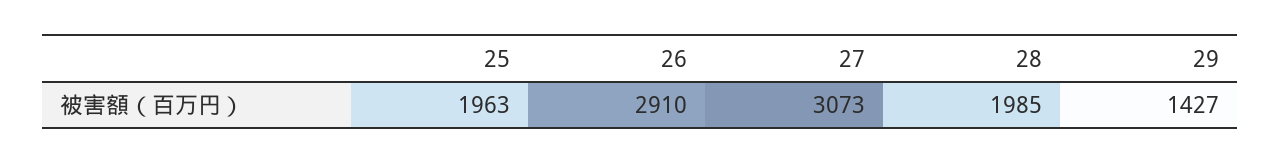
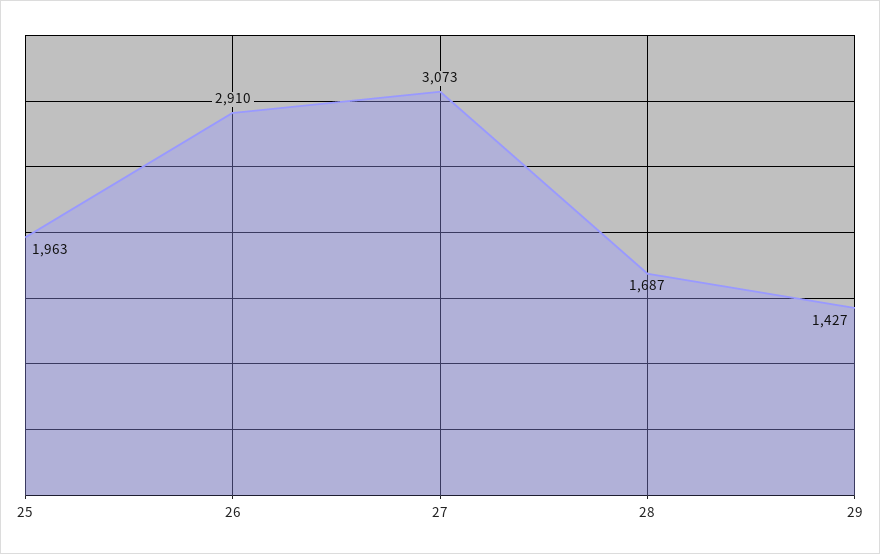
  {
    "25": 1963,
    "26": 2910,
    "27": 3073,
-   "28": 1985,
+   "28": 1687,
    "29": 1427
  }

